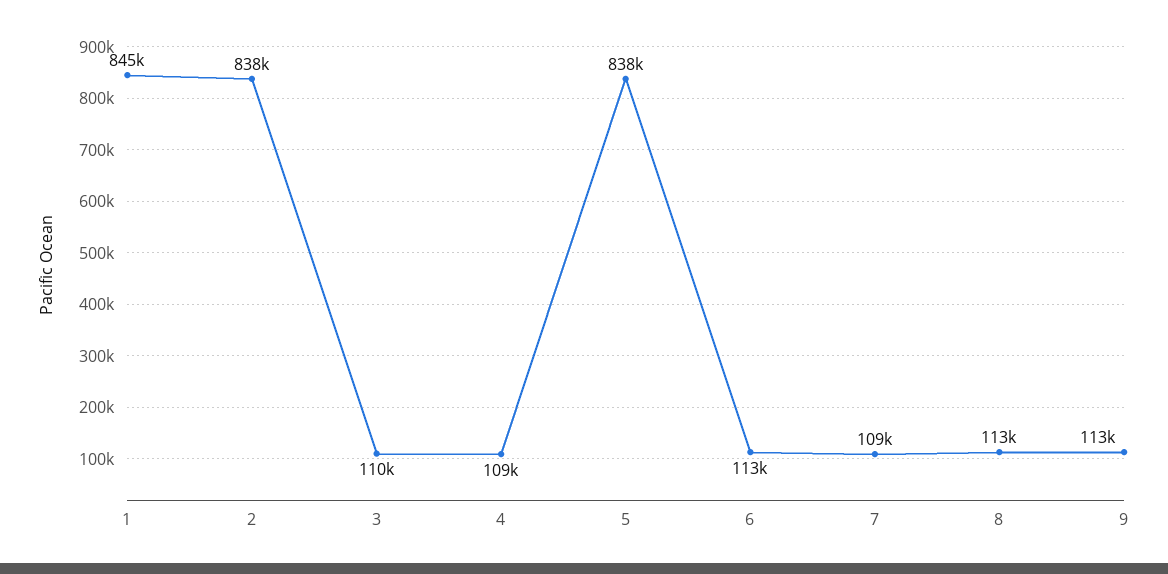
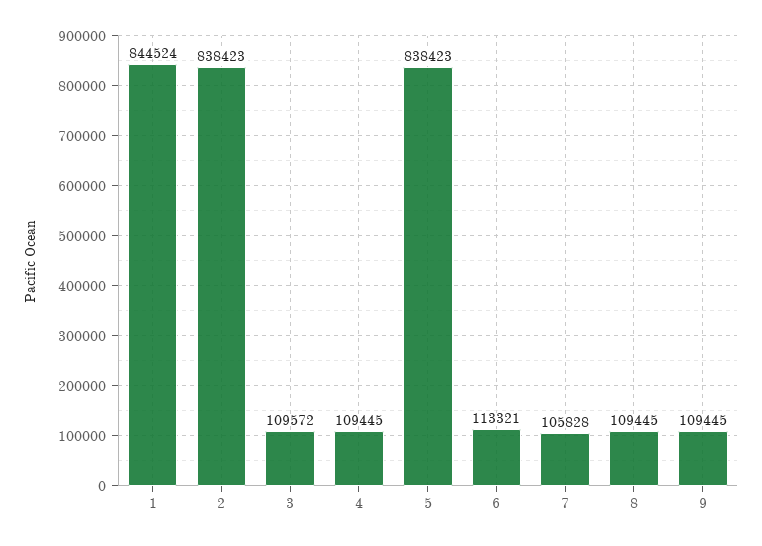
  {
    "1": 844524,
    "2": 838423,
    "3": 109572,
    "4": 109445,
    "5": 838423,
    "6": 113321,
-   "7": 109000,
+   "7": 105828,
-   "8": 113000,
+   "8": 109445,
-   "9": 113000
+   "9": 109445
  }

